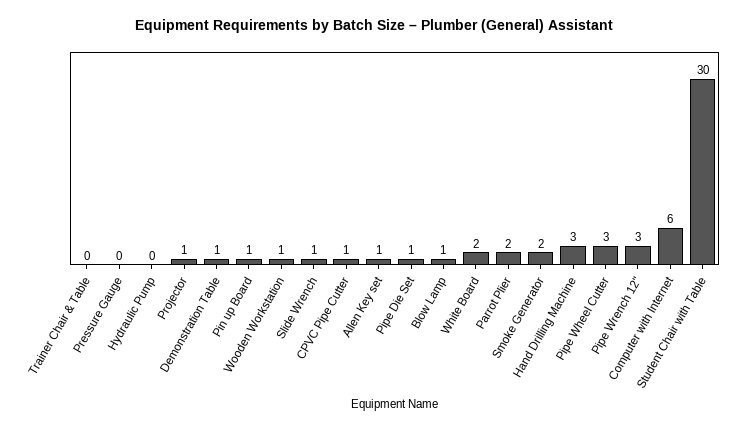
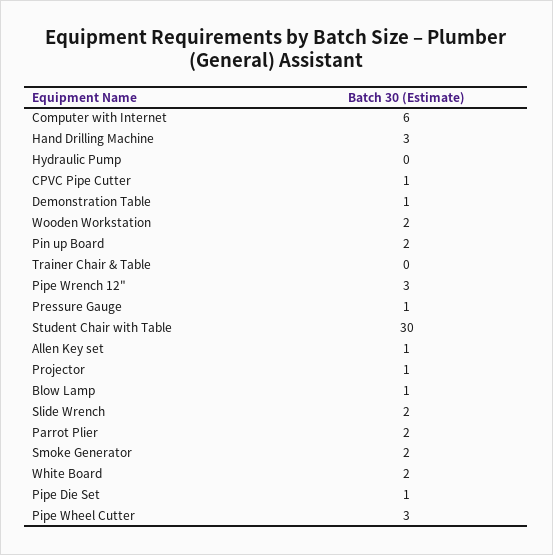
  {
    "Trainer Chair & Table": 0,
-   "Pressure Gauge": 0,
+   "Pressure Gauge": 1,
    "Hydraulic Pump": 0,
    "Projector": 1,
    "Demonstration Table": 1,
-   "Pin up Board": 1,
+   "Pin up Board": 2,
-   "Wooden Workstation": 1,
+   "Wooden Workstation": 2,
-   "Slide Wrench": 1,
+   "Slide Wrench": 2,
    "CPVC Pipe Cutter": 1,
    "Allen Key set": 1,
    "Pipe Die Set": 1,
    "Blow Lamp": 1,
    "White Board": 2,
    "Parrot Plier": 2,
    "Smoke Generator": 2,
    "Hand Drilling Machine": 3,
    "Pipe Wheel Cutter": 3,
    "Pipe Wrench 12\"": 3,
    "Computer with Internet": 6,
    "Student Chair with Table": 30
  }

